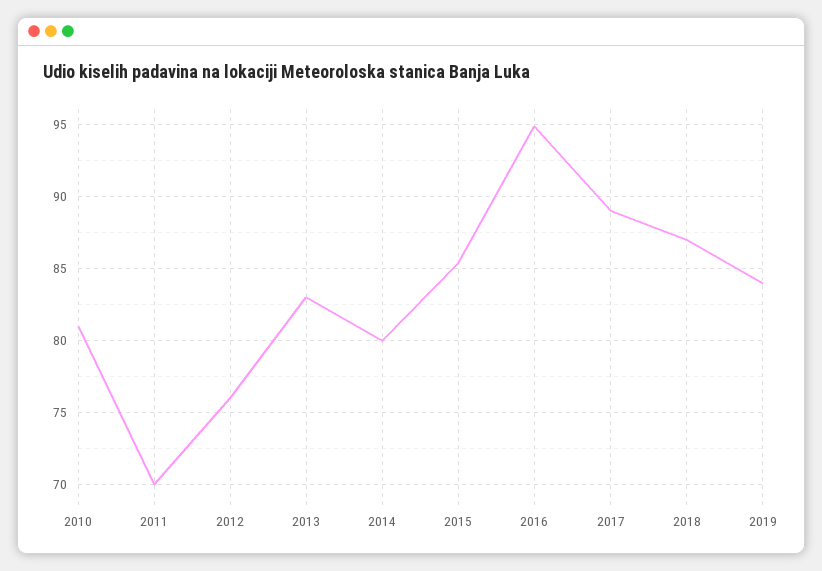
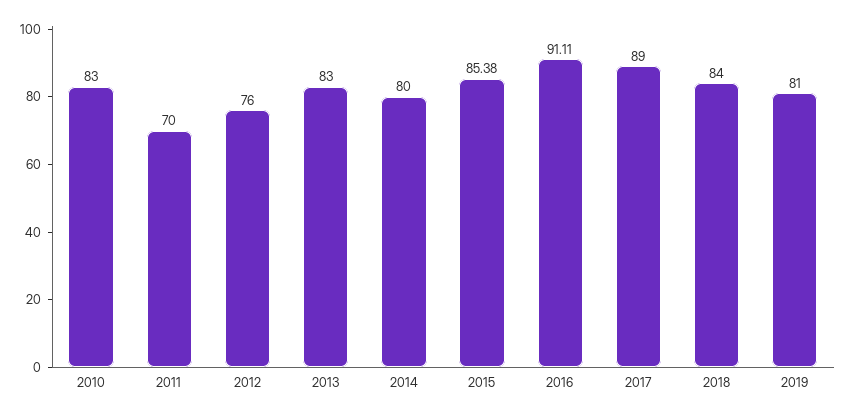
  {
-   "2010": 81,
+   "2010": 83,
    "2011": 70,
    "2012": 76,
    "2013": 83,
    "2014": 80,
    "2015": 85.38,
-   "2016": 95,
+   "2016": 91.11,
    "2017": 89,
-   "2018": 87,
+   "2018": 84,
-   "2019": 84
+   "2019": 81
  }

